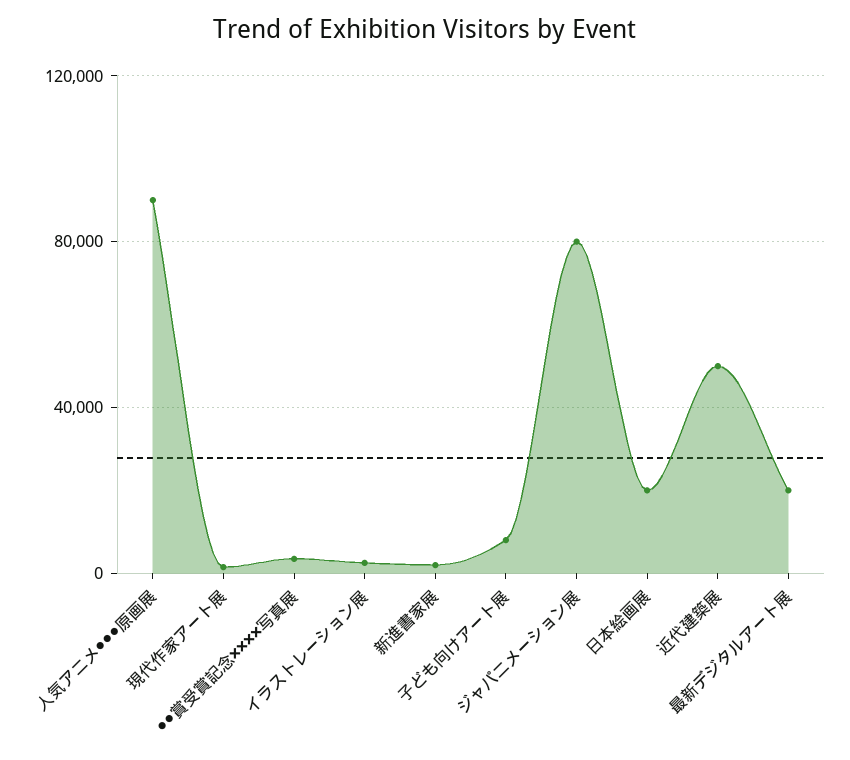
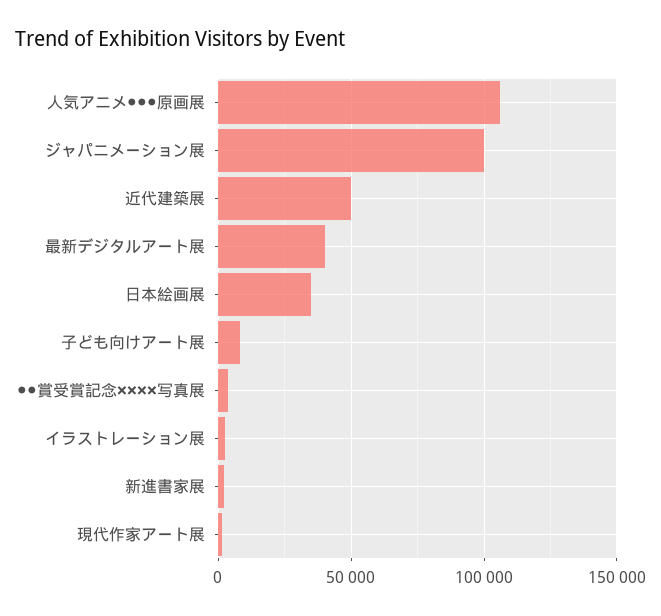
  {
-   "人気アニメ●●●原画展": 90000,
+   "人気アニメ●●●原画展": 105000,
    "現代作家アート展": 0,
    "●●賞受賞記念✖✖✖✖写真展": 5000,
    "イラストレーション展": 5000,
    "新進書家展": 0,
    "子ども向けアート展": 10000,
-   "ジャパニメーション展": 80000,
+   "ジャパニメーション展": 100000,
-   "日本絵画展": 20000,
+   "日本絵画展": 35000,
    "近代建築展": 50000,
-   "最新デジタルアート展": 20000
+   "最新デジタルアート展": 40000
  }

